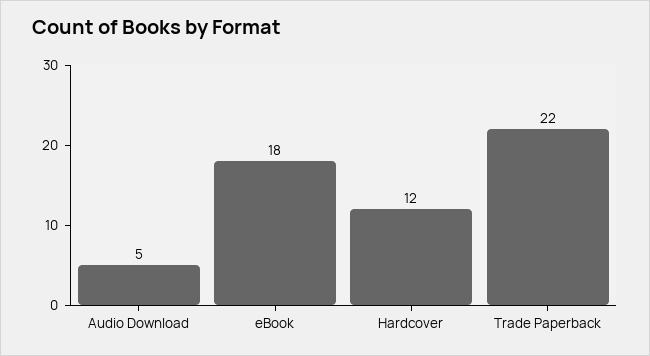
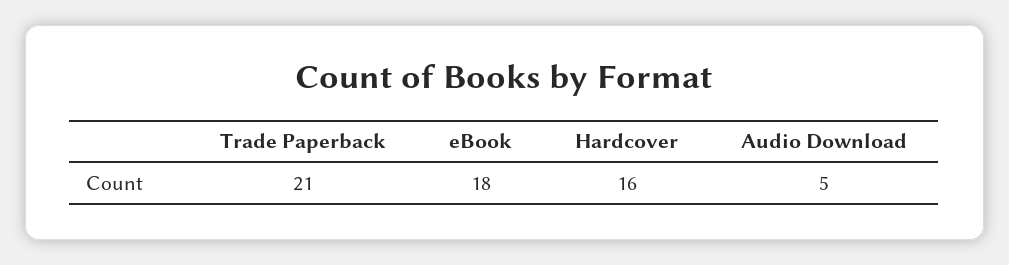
  {
    "Audio Download": 5,
    "eBook": 18,
-   "Hardcover": 12,
+   "Hardcover": 16,
-   "Trade Paperback": 22
+   "Trade Paperback": 21
  }

